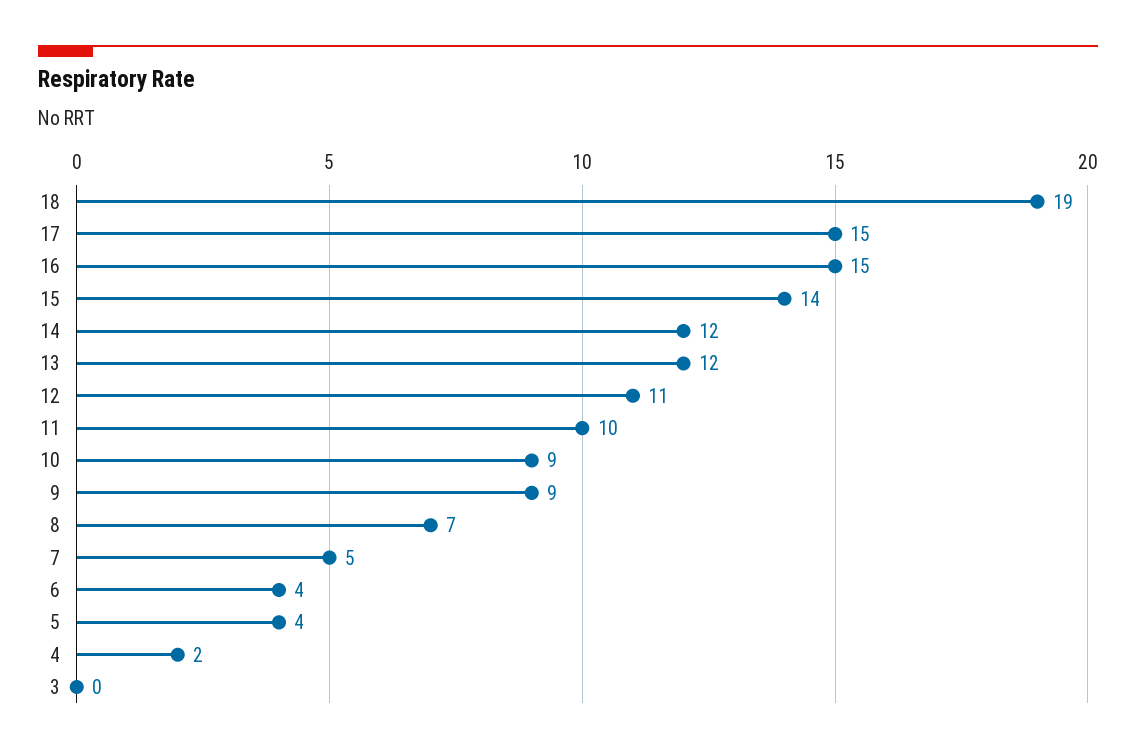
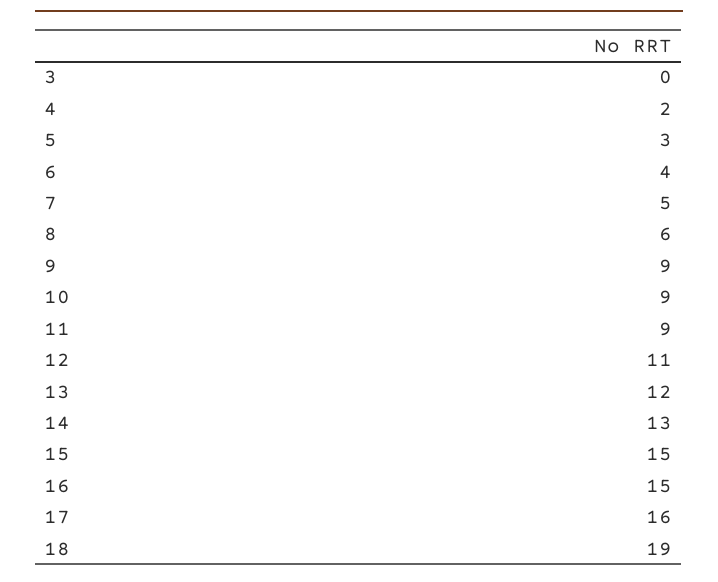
  {
    "18": 19,
-   "17": 15,
+   "17": 16,
    "16": 15,
-   "15": 14,
+   "15": 15,
-   "14": 12,
+   "14": 13,
    "13": 12,
    "12": 11,
-   "11": 10,
+   "11": 9,
    "10": 9,
    "9": 9,
-   "8": 7,
+   "8": 6,
    "7": 5,
    "6": 4,
-   "5": 4,
+   "5": 3,
    "4": 2,
    "3": 0
  }

